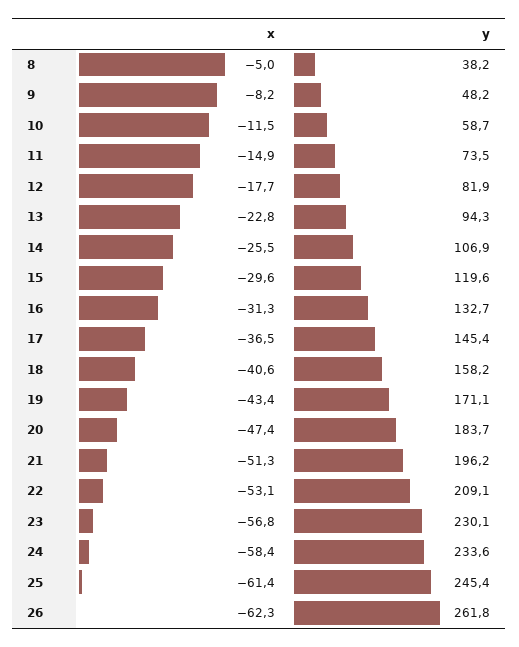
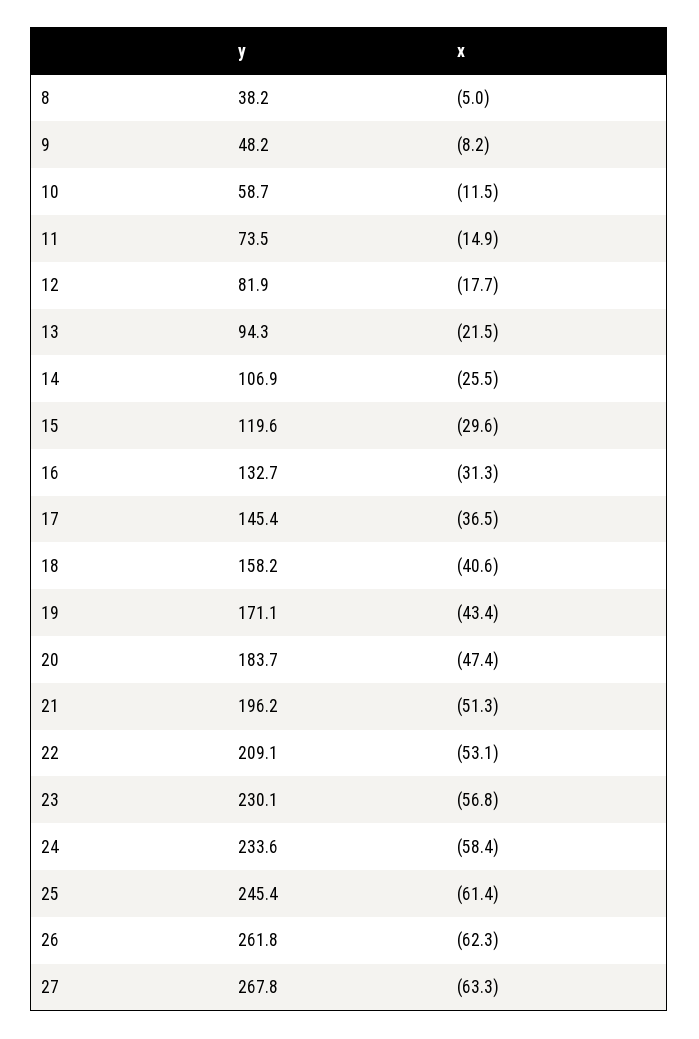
  {
    "x": {
      "8": -5,
      "9": -8.2,
      "10": -11.5,
      "11": -14.9,
      "12": -17.7,
-     "13": -22.8,
+     "13": -21.5,
      "14": -25.5,
      "15": -29.6,
      "16": -31.3,
      "17": -36.5,
      "18": -40.6,
      "19": -43.4,
      "20": -47.4,
      "21": -51.3,
      "22": -53.1,
      "23": -56.8,
      "24": -58.4,
      "25": -61.4,
-     "26": -62.3
+     "26": -62.3,
+     "27": -63.3
    },
    "y": {
      "8": 38.2,
      "9": 48.2,
      "10": 58.7,
      "11": 73.5,
      "12": 81.9,
      "13": 94.3,
      "14": 106.9,
      "15": 119.6,
      "16": 132.7,
      "17": 145.4,
      "18": 158.2,
      "19": 171.1,
      "20": 183.7,
      "21": 196.2,
      "22": 209.1,
      "23": 230.1,
      "24": 233.6,
      "25": 245.4,
-     "26": 261.8
+     "26": 261.8,
+     "27": 267.8
    }
  }

